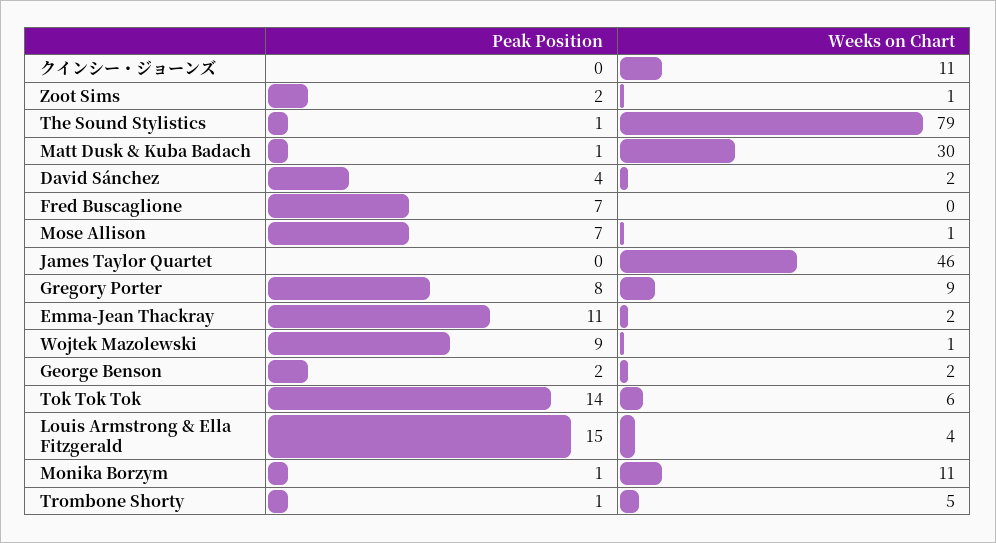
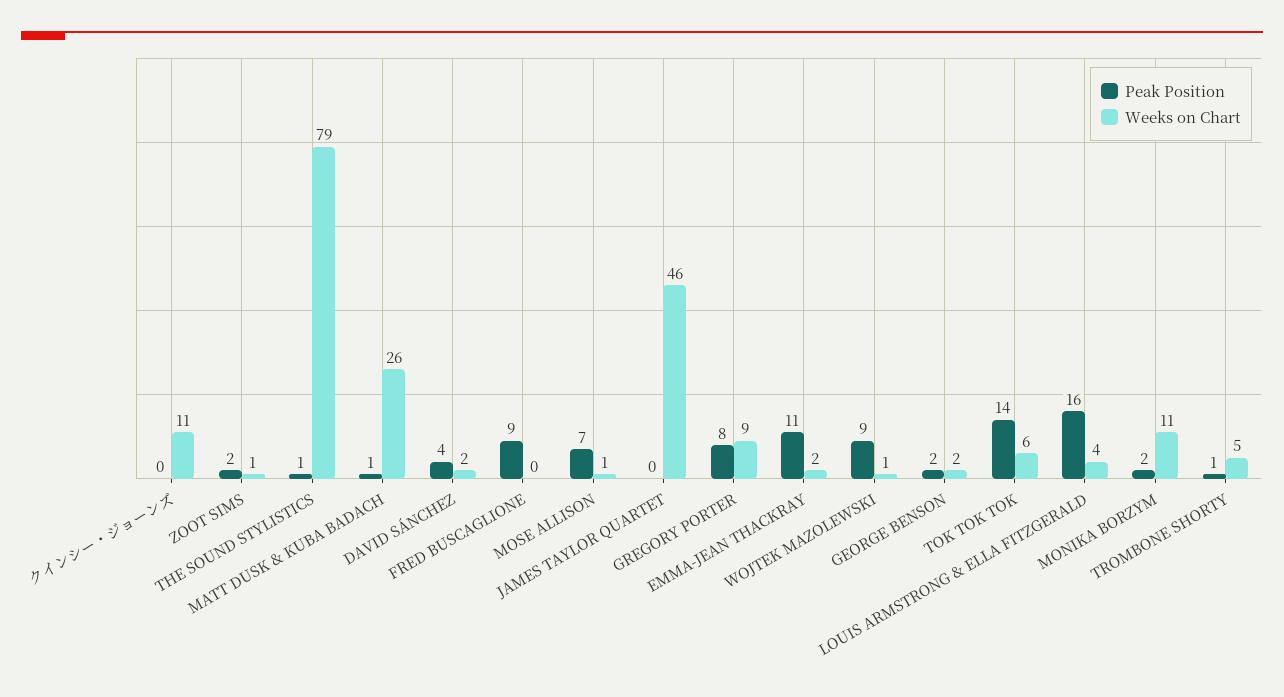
  {
    "Peak Position": {
      "クインシー・ジョーンズ": 0,
      "Zoot Sims": 2,
      "The Sound Stylistics": 1,
      "Matt Dusk & Kuba Badach": 1,
      "David Sánchez": 4,
-     "Fred Buscaglione": 7,
+     "Fred Buscaglione": 9,
      "Mose Allison": 7,
      "James Taylor Quartet": 0,
      "Gregory Porter": 8,
      "Emma-Jean Thackray": 11,
      "Wojtek Mazolewski": 9,
      "George Benson": 2,
      "Tok Tok Tok": 14,
-     "Louis Armstrong & Ella Fitzgerald": 15,
+     "Louis Armstrong & Ella Fitzgerald": 16,
-     "Monika Borzym": 1,
+     "Monika Borzym": 2,
      "Trombone Shorty": 1
    },
    "Weeks on Chart": {
      "クインシー・ジョーンズ": 11,
      "Zoot Sims": 1,
      "The Sound Stylistics": 79,
-     "Matt Dusk & Kuba Badach": 30,
+     "Matt Dusk & Kuba Badach": 26,
      "David Sánchez": 2,
      "Fred Buscaglione": 0,
      "Mose Allison": 1,
      "James Taylor Quartet": 46,
      "Gregory Porter": 9,
      "Emma-Jean Thackray": 2,
      "Wojtek Mazolewski": 1,
      "George Benson": 2,
      "Tok Tok Tok": 6,
      "Louis Armstrong & Ella Fitzgerald": 4,
      "Monika Borzym": 11,
      "Trombone Shorty": 5
    }
  }

